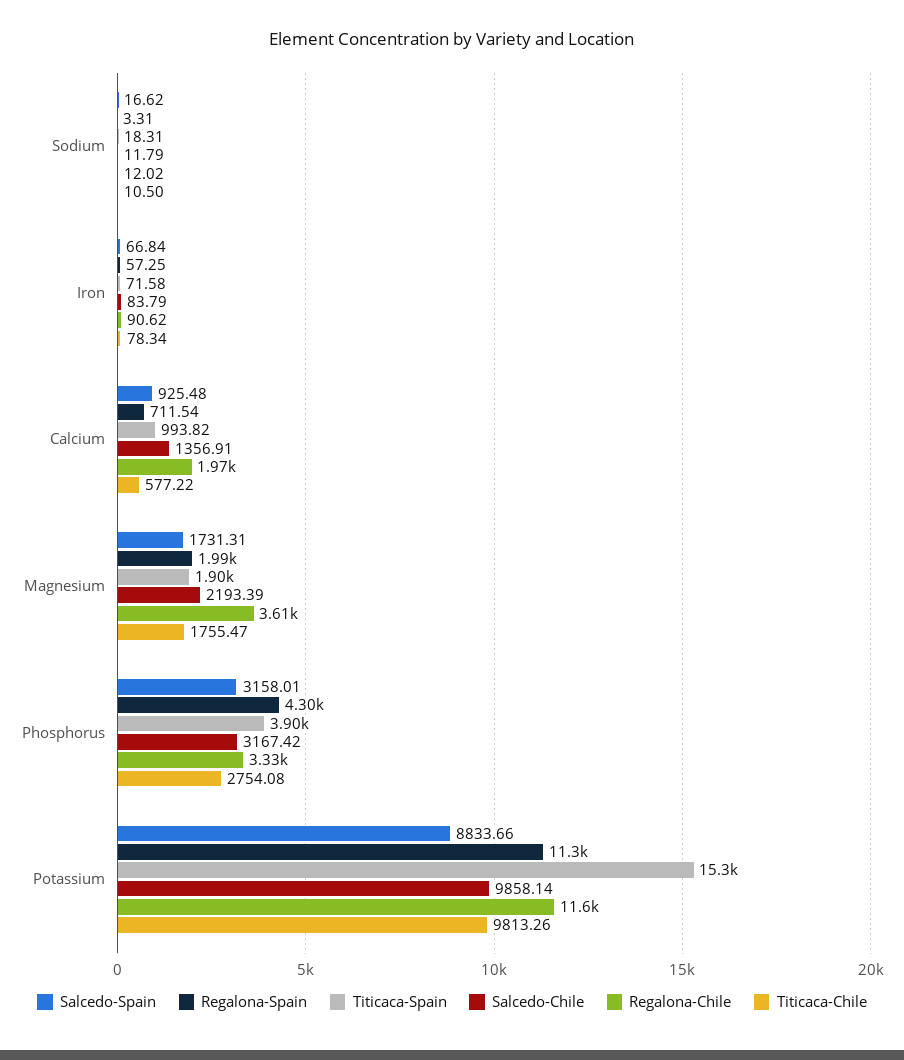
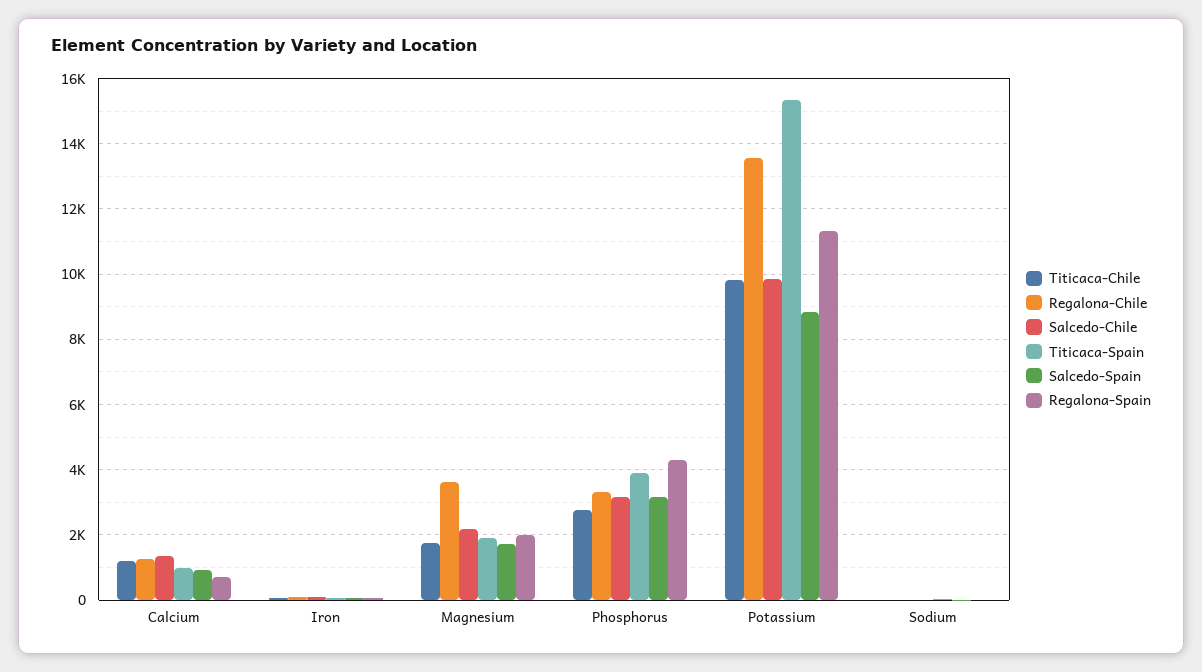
  {
    "Salcedo-Spain": {
      "Sodium": 16.62,
      "Iron": 66.84,
      "Calcium": 925.48,
      "Magnesium": 1731.31,
      "Phosphorus": 3158.01,
      "Potassium": 8833.66
    },
    "Regalona-Spain": {
      "Sodium": 3.31,
      "Iron": 57.25,
      "Calcium": 711.54,
      "Magnesium": 1990,
      "Phosphorus": 4300,
      "Potassium": 11300
    },
    "Titicaca-Spain": {
      "Sodium": 18.31,
      "Iron": 71.58,
      "Calcium": 993.82,
      "Magnesium": 1900,
      "Phosphorus": 3900,
      "Potassium": 15300
    },
    "Salcedo-Chile": {
      "Sodium": 11.79,
      "Iron": 83.79,
      "Calcium": 1356.91,
      "Magnesium": 2193.39,
      "Phosphorus": 3167.42,
      "Potassium": 9858.14
    },
    "Regalona-Chile": {
      "Sodium": 12.02,
      "Iron": 90.62,
-     "Calcium": 1970,
+     "Calcium": 1200,
      "Magnesium": 3610,
      "Phosphorus": 3330,
-     "Potassium": 11600
+     "Potassium": 13600
    },
    "Titicaca-Chile": {
      "Sodium": 10.5,
      "Iron": 78.34,
-     "Calcium": 577.22,
+     "Calcium": 1200,
      "Magnesium": 1755.47,
      "Phosphorus": 2754.08,
      "Potassium": 9813.26
    }
  }

